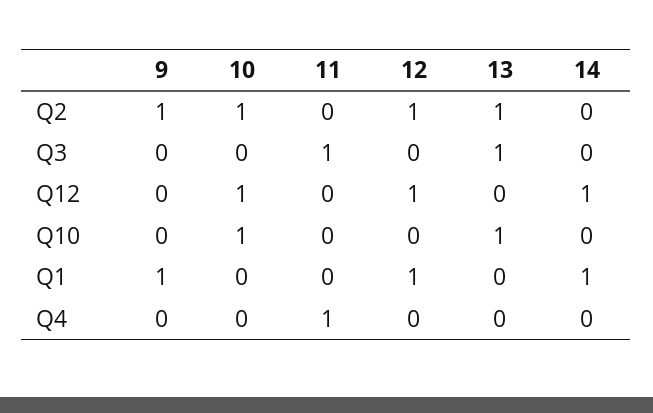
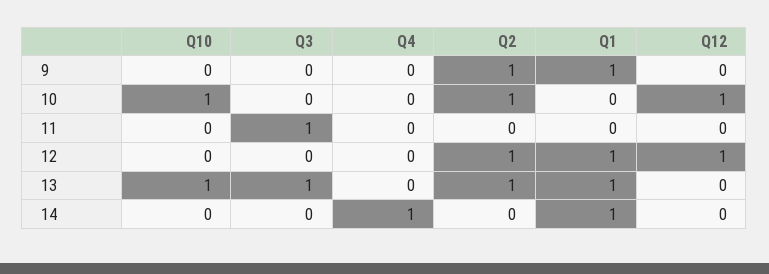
  {
    "9": {
      "Q2": 1,
      "Q3": 0,
      "Q12": 0,
      "Q10": 0,
      "Q1": 1,
      "Q4": 0
    },
    "10": {
      "Q2": 1,
      "Q3": 0,
      "Q12": 1,
      "Q10": 1,
      "Q1": 0,
      "Q4": 0
    },
    "11": {
      "Q2": 0,
      "Q3": 1,
      "Q12": 0,
      "Q10": 0,
      "Q1": 0,
-     "Q4": 1
+     "Q4": 0
    },
    "12": {
      "Q2": 1,
      "Q3": 0,
      "Q12": 1,
      "Q10": 0,
      "Q1": 1,
      "Q4": 0
    },
    "13": {
      "Q2": 1,
      "Q3": 1,
      "Q12": 0,
      "Q10": 1,
-     "Q1": 0,
+     "Q1": 1,
      "Q4": 0
    },
    "14": {
      "Q2": 0,
      "Q3": 0,
-     "Q12": 1,
+     "Q12": 0,
      "Q10": 0,
      "Q1": 1,
-     "Q4": 0
+     "Q4": 1
    }
  }

